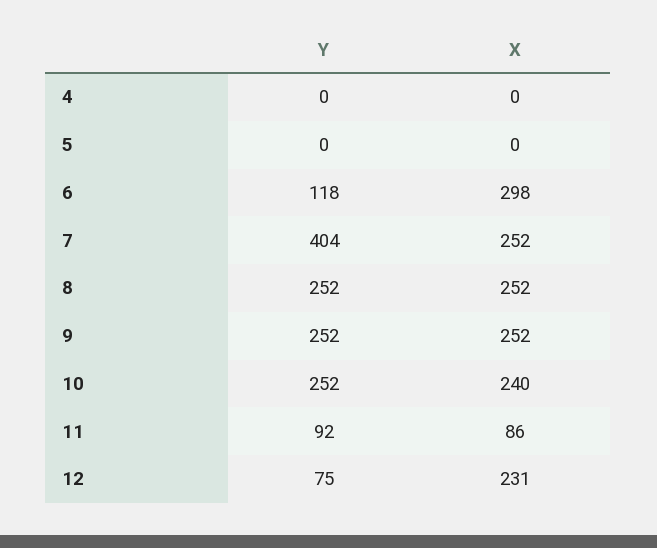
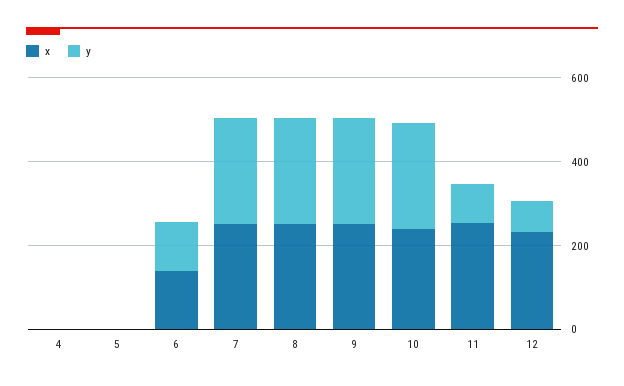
  {
    "Y": {
      "4": 0,
      "5": 0,
      "6": 118,
-     "7": 404,
+     "7": 250,
      "8": 252,
      "9": 252,
      "10": 252,
      "11": 92,
      "12": 75
    },
    "X": {
      "4": 0,
      "5": 0,
-     "6": 298,
+     "6": 150,
      "7": 252,
      "8": 252,
      "9": 252,
      "10": 240,
-     "11": 86,
+     "11": 250,
      "12": 231
    }
  }

